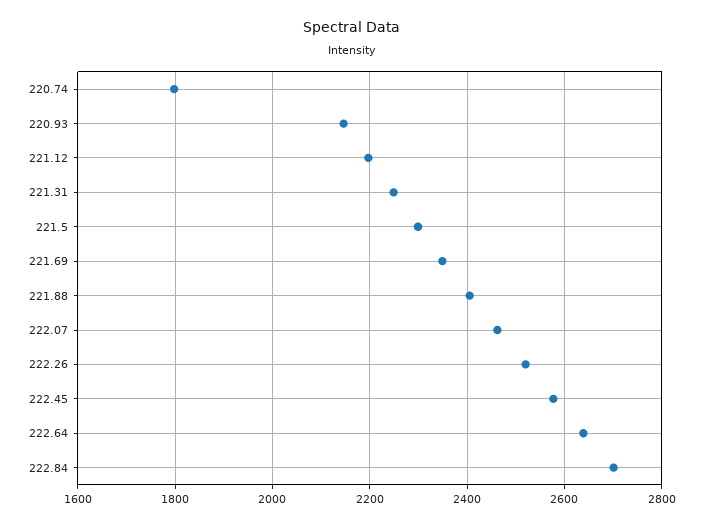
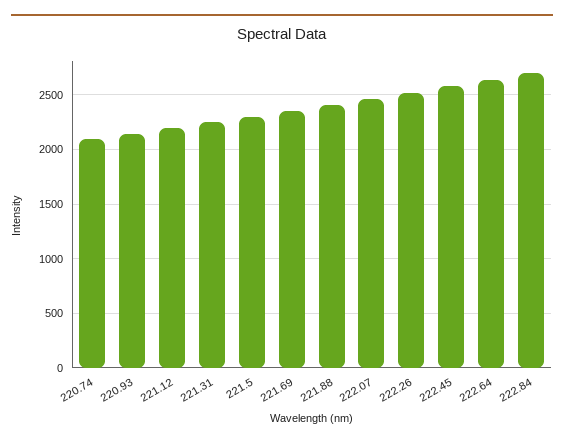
  {
-   "220.74": 1800,
+   "220.74": 2100,
    "220.93": 2140,
    "221.12": 2200,
    "221.31": 2240,
    "221.5": 2300,
    "221.69": 2340,
    "221.88": 2400,
    "222.07": 2460,
    "222.26": 2520,
    "222.45": 2580,
    "222.64": 2640,
    "222.84": 2700
  }

